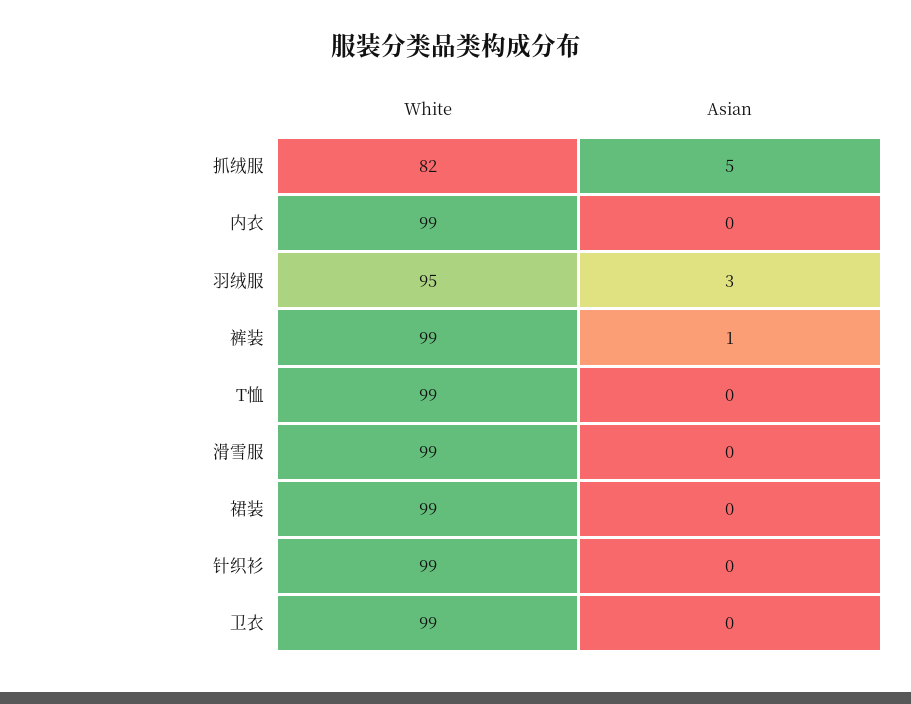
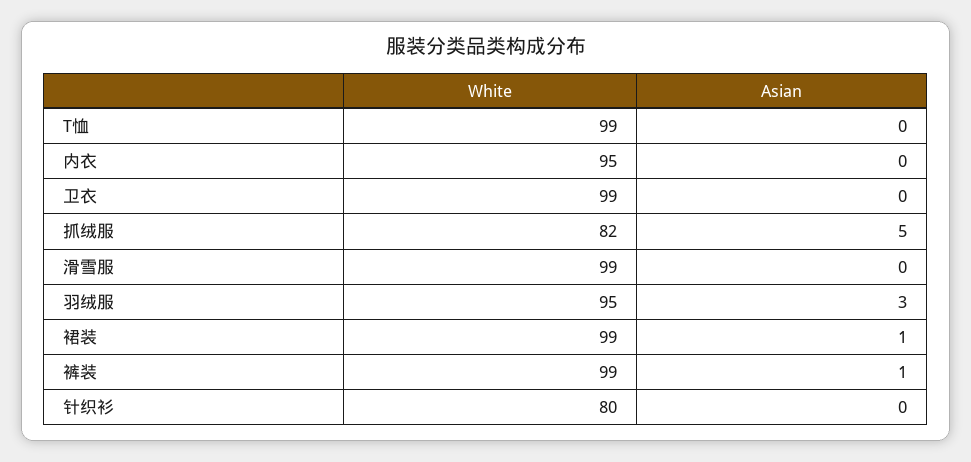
  {
    "White": {
      "抓绒服": 82,
-     "内衣": 99,
+     "内衣": 95,
      "羽绒服": 95,
      "裤装": 99,
      "T恤": 99,
      "滑雪服": 99,
      "裙装": 99,
-     "针织衫": 99,
+     "针织衫": 80,
      "卫衣": 99
    },
    "Asian": {
      "抓绒服": 5,
      "内衣": 0,
      "羽绒服": 3,
      "裤装": 1,
      "T恤": 0,
      "滑雪服": 0,
-     "裙装": 0,
+     "裙装": 1,
      "针织衫": 0,
      "卫衣": 0
    }
  }

